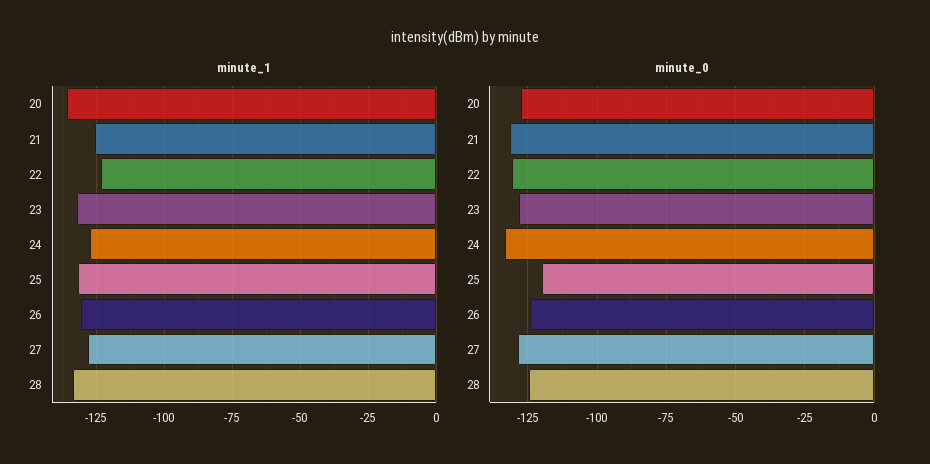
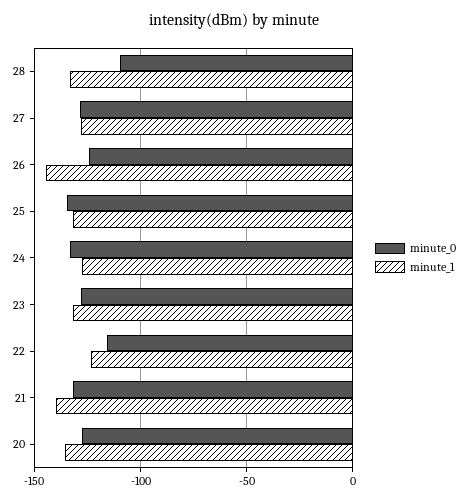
  {
    "minute_1": {
      "20": -135,
-     "21": -125,
+     "21": -140,
      "22": -122.5,
      "23": -132.5,
      "24": -127.5,
      "25": -132.5,
-     "26": -130,
+     "26": -145,
      "27": -127.5,
      "28": -132.5
    },
    "minute_0": {
      "20": -127.5,
      "21": -132.5,
-     "22": -130,
+     "22": -115,
      "23": -127.5,
      "24": -132.5,
-     "25": -120,
+     "25": -135,
      "26": -125,
      "27": -127.5,
-     "28": -125
+     "28": -110
    }
  }

